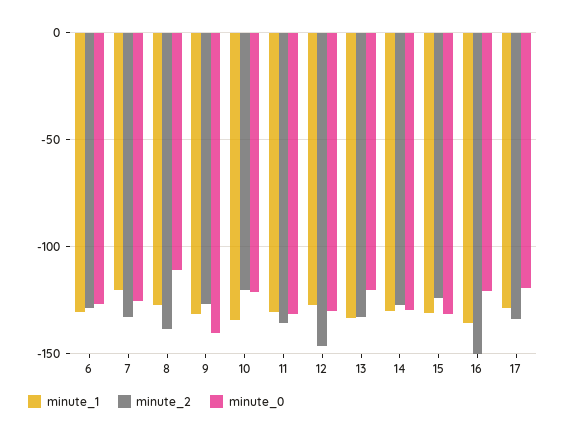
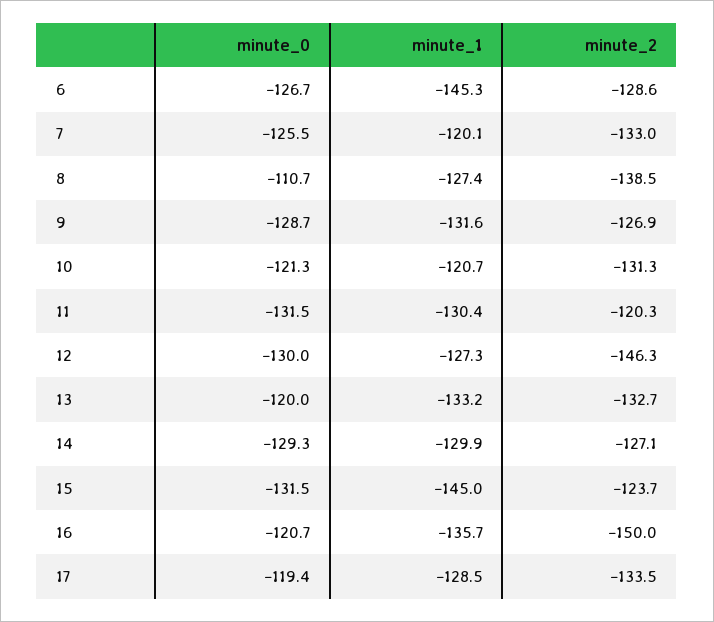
  {
    "minute_1": {
-     "6": -130,
+     "6": -145.3,
      "7": -120.1,
      "8": -127.4,
      "9": -131.6,
-     "10": -135,
+     "10": -120.7,
      "11": -130.4,
      "12": -127.3,
      "13": -133.2,
      "14": -129.9,
-     "15": -130,
+     "15": -145,
      "16": -135.7,
      "17": -128.5
    },
    "minute_2": {
      "6": -128.6,
      "7": -133,
      "8": -138.5,
      "9": -126.9,
-     "10": -120,
+     "10": -131.3,
-     "11": -135,
+     "11": -120.3,
      "12": -146.3,
      "13": -132.7,
      "14": -127.1,
      "15": -123.7,
      "16": -150,
      "17": -133.5
    },
    "minute_0": {
      "6": -126.7,
      "7": -125.5,
      "8": -110.7,
-     "9": -140,
+     "9": -128.7,
      "10": -121.3,
      "11": -131.5,
      "12": -130,
      "13": -120,
      "14": -129.3,
      "15": -131.5,
      "16": -120.7,
      "17": -119.4
    }
  }

